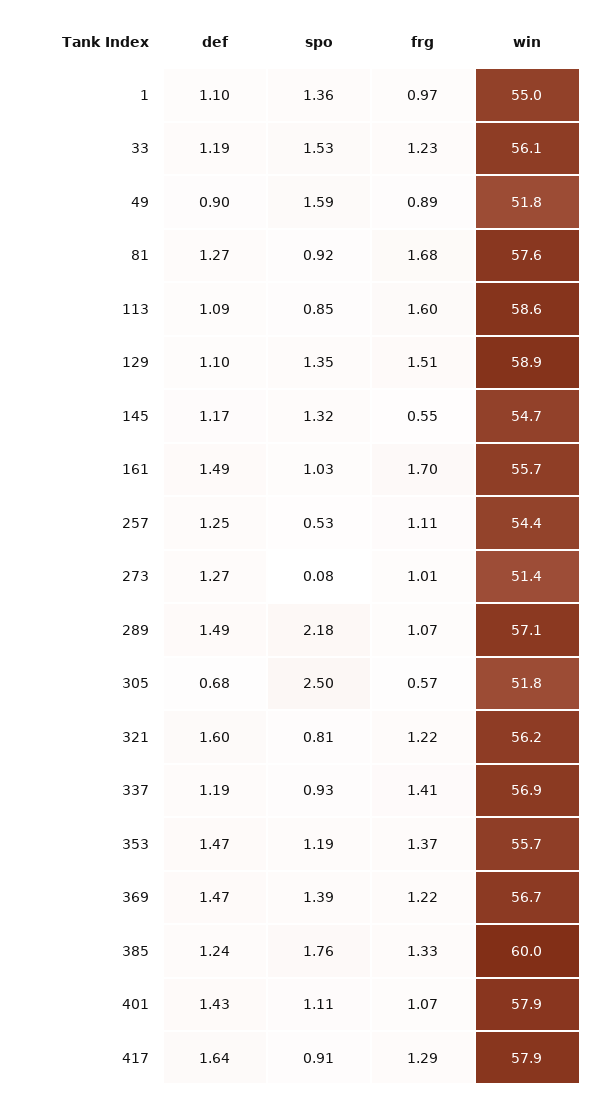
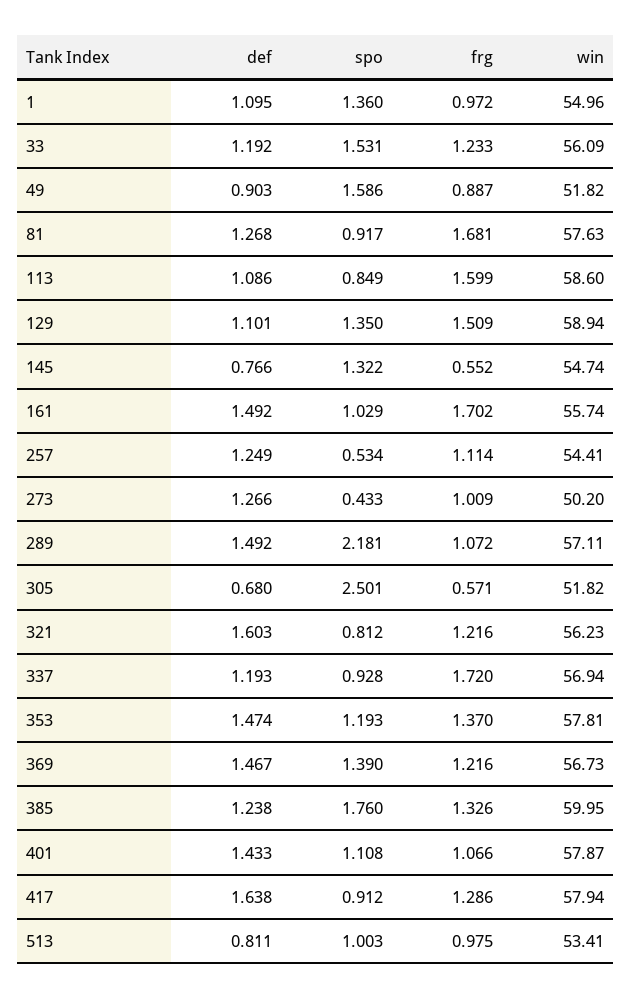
  {
    "def": {
      "1": 1.095,
      "33": 1.192,
      "49": 0.903,
      "81": 1.268,
      "113": 1.086,
      "129": 1.101,
-     "145": 1.17,
+     "145": 0.766,
      "161": 1.492,
      "257": 1.249,
      "273": 1.266,
      "289": 1.492,
      "305": 0.68,
      "321": 1.603,
      "337": 1.193,
      "353": 1.474,
      "369": 1.467,
      "385": 1.238,
      "401": 1.433,
-     "417": 1.638
+     "417": 1.638,
+     "513": 0.811
    },
    "spo": {
      "1": 1.36,
      "33": 1.531,
      "49": 1.586,
      "81": 0.917,
      "113": 0.849,
      "129": 1.35,
      "145": 1.322,
      "161": 1.029,
      "257": 0.534,
-     "273": 0.08,
+     "273": 0.433,
      "289": 2.181,
      "305": 2.501,
      "321": 0.812,
      "337": 0.928,
      "353": 1.193,
      "369": 1.39,
      "385": 1.76,
      "401": 1.108,
-     "417": 0.912
+     "417": 0.912,
+     "513": 1.003
    },
    "frg": {
      "1": 0.972,
      "33": 1.233,
      "49": 0.887,
      "81": 1.681,
      "113": 1.599,
      "129": 1.509,
      "145": 0.552,
      "161": 1.702,
      "257": 1.114,
      "273": 1.009,
      "289": 1.072,
      "305": 0.571,
      "321": 1.216,
-     "337": 1.41,
+     "337": 1.72,
      "353": 1.37,
      "369": 1.216,
      "385": 1.326,
      "401": 1.066,
-     "417": 1.286
+     "417": 1.286,
+     "513": 0.975
    },
    "win": {
      "1": 54.96,
      "33": 56.09,
      "49": 51.82,
      "81": 57.63,
      "113": 58.6,
      "129": 58.94,
      "145": 54.74,
      "161": 55.74,
      "257": 54.41,
-     "273": 51.4,
+     "273": 50.2,
      "289": 57.11,
      "305": 51.82,
      "321": 56.23,
      "337": 56.94,
-     "353": 55.7,
+     "353": 57.81,
      "369": 56.73,
      "385": 59.95,
      "401": 57.87,
-     "417": 57.94
+     "417": 57.94,
+     "513": 53.41
    }
  }

